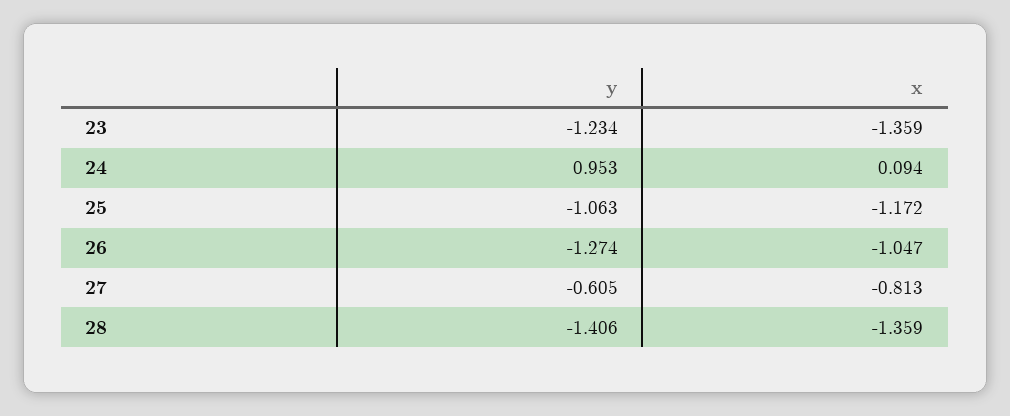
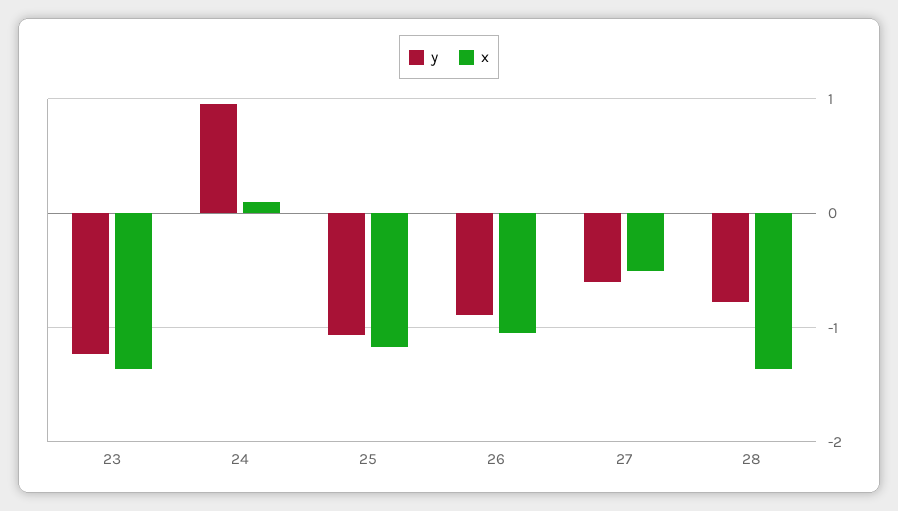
  {
    "y": {
      "23": -1.234,
      "24": 0.953,
      "25": -1.063,
-     "26": -1.274,
+     "26": -0.9,
      "27": -0.605,
-     "28": -1.406
+     "28": -0.8
    },
    "x": {
      "23": -1.359,
      "24": 0.094,
      "25": -1.172,
      "26": -1.047,
-     "27": -0.813,
+     "27": -0.5,
      "28": -1.359
    }
  }

